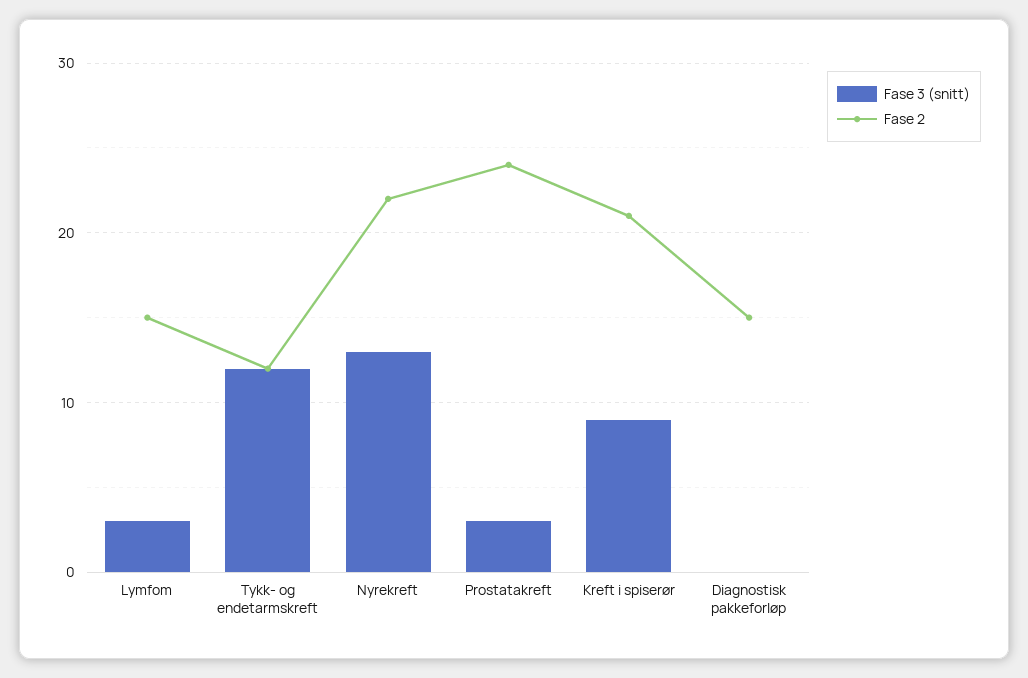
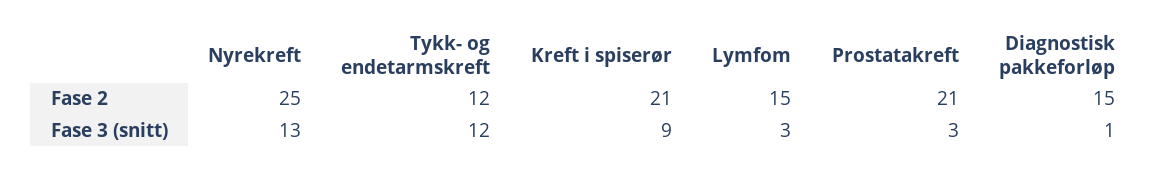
  {
    "Fase 3 (snitt)": {
      "Lymfom": 3,
      "Tykk- og endetarmskreft": 12,
      "Nyrekreft": 13,
      "Prostatakreft": 3,
      "Kreft i spiserør": 9,
-     "Diagnostisk pakkeforløp": 0
+     "Diagnostisk pakkeforløp": 1
    },
    "Fase 2": {
      "Lymfom": 15,
      "Tykk- og endetarmskreft": 12,
-     "Nyrekreft": 22,
+     "Nyrekreft": 25,
-     "Prostatakreft": 24,
+     "Prostatakreft": 21,
      "Kreft i spiserør": 21,
      "Diagnostisk pakkeforløp": 15
    }
  }

